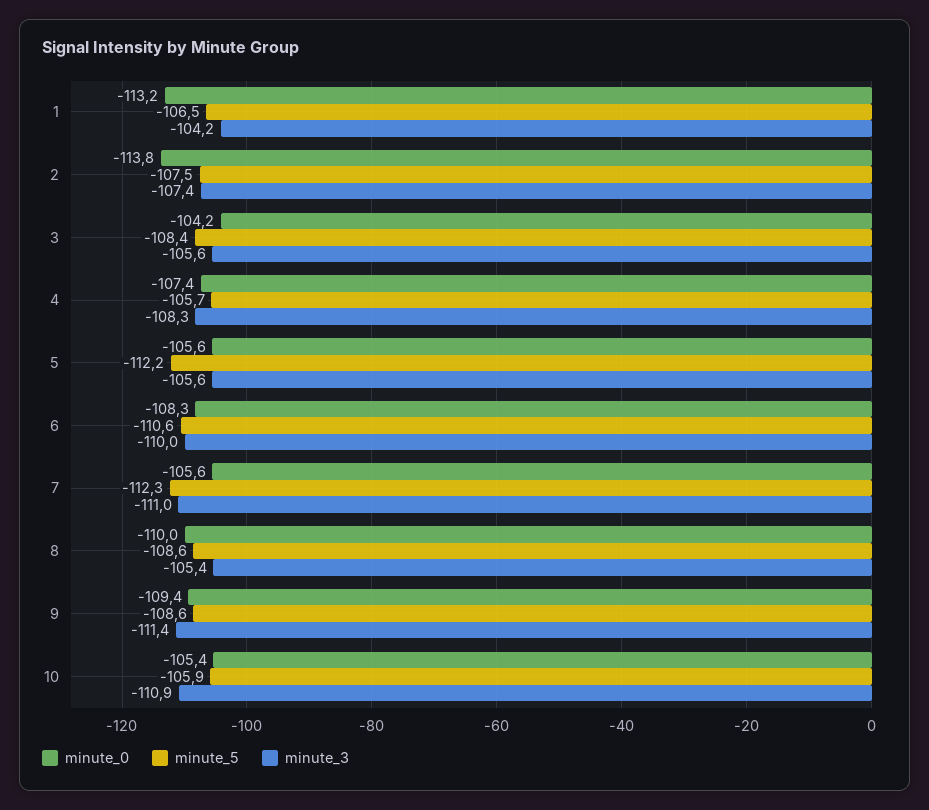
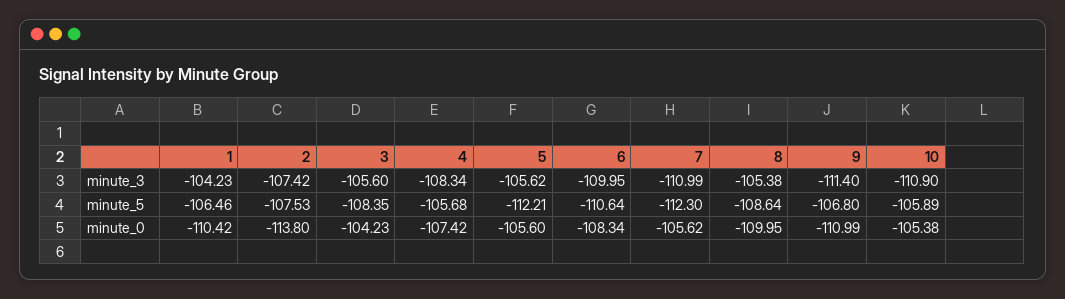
  {
    "minute_0": {
-     "1": -113.2,
+     "1": -110.42,
      "2": -113.8,
      "3": -104.23,
      "4": -107.42,
      "5": -105.6,
      "6": -108.34,
      "7": -105.62,
      "8": -109.95,
-     "9": -109.4,
+     "9": -110.99,
      "10": -105.38
    },
    "minute_5": {
      "1": -106.46,
      "2": -107.53,
      "3": -108.35,
      "4": -105.68,
      "5": -112.21,
      "6": -110.64,
      "7": -112.3,
      "8": -108.64,
-     "9": -108.6,
+     "9": -106.8,
      "10": -105.89
    },
    "minute_3": {
      "1": -104.23,
      "2": -107.42,
      "3": -105.6,
      "4": -108.34,
      "5": -105.62,
      "6": -109.95,
      "7": -110.99,
      "8": -105.38,
      "9": -111.4,
      "10": -110.9
    }
  }

